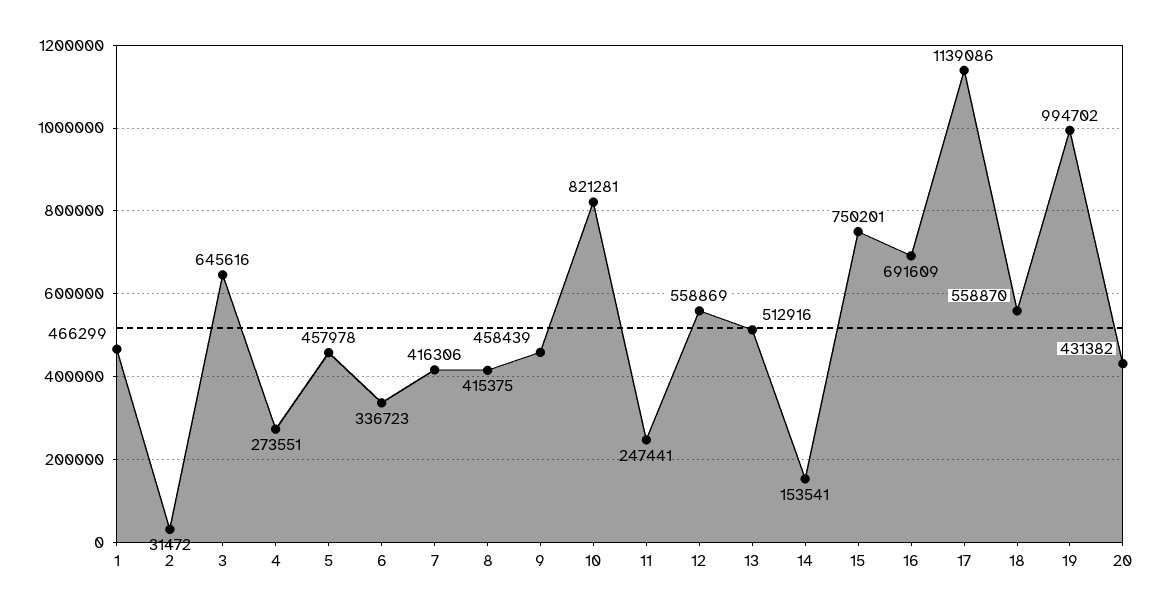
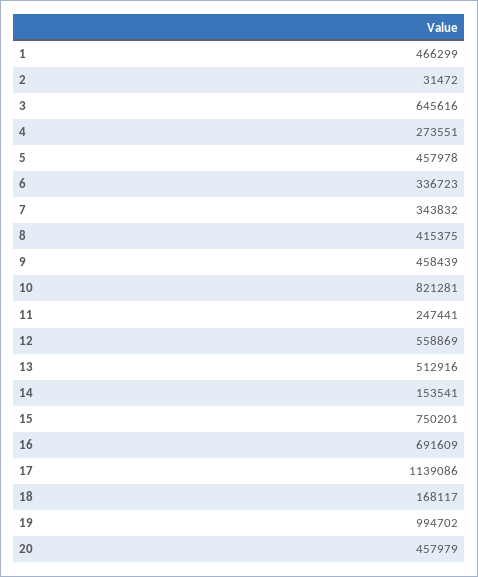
  {
    "1": 466299,
    "2": 31472,
    "3": 645616,
    "4": 273551,
    "5": 457978,
    "6": 336723,
-   "7": 416306,
+   "7": 343832,
    "8": 415375,
    "9": 458439,
    "10": 821281,
    "11": 247441,
    "12": 558869,
    "13": 512916,
    "14": 153541,
    "15": 750201,
    "16": 691609,
    "17": 1139086,
-   "18": 558870,
+   "18": 168117,
    "19": 994702,
-   "20": 431382
+   "20": 457979
  }

